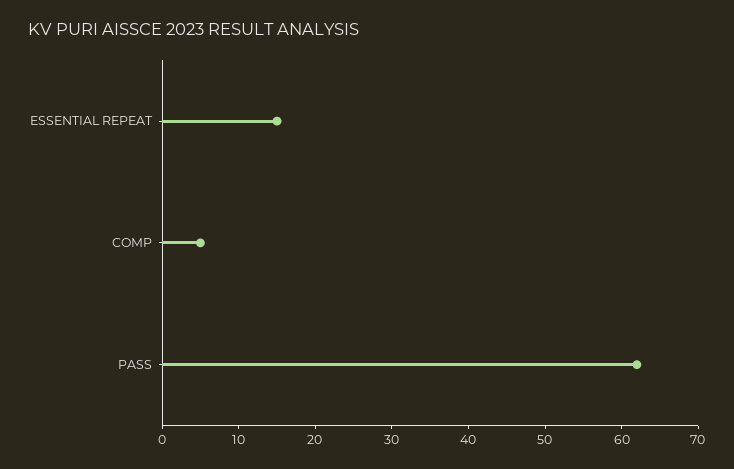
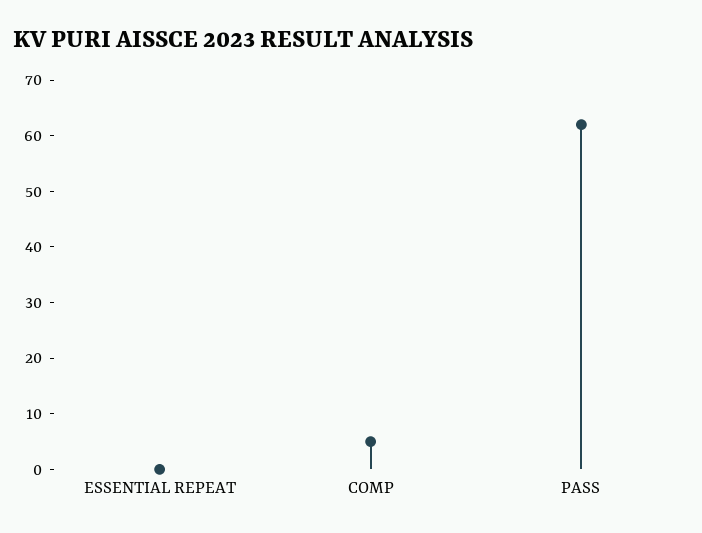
  {
-   "ESSENTIAL REPEAT": 15,
+   "ESSENTIAL REPEAT": 0,
    "COMP": 5,
    "PASS": 60
  }

